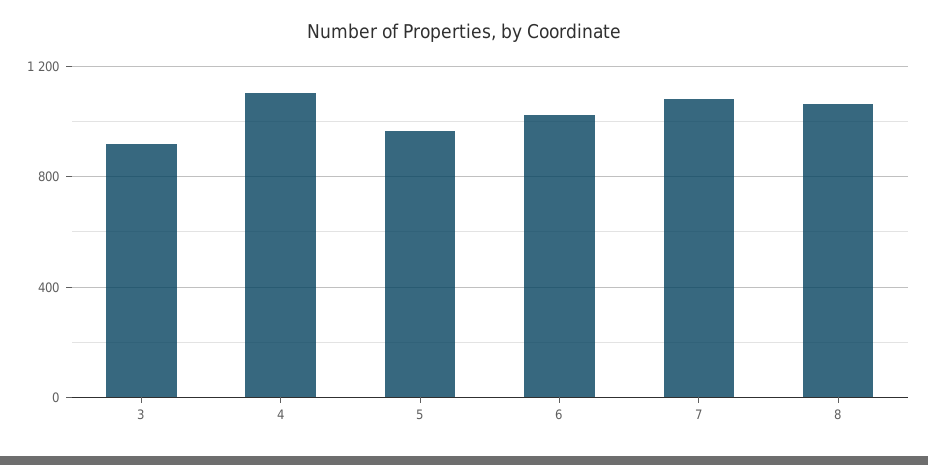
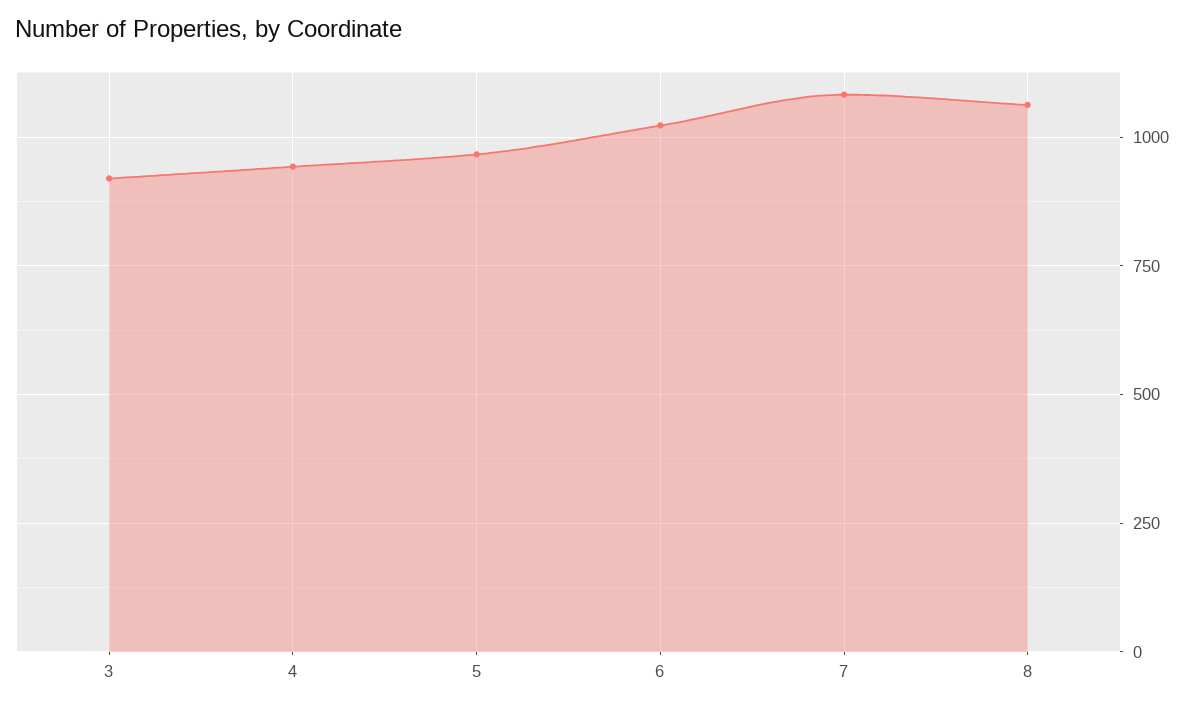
  {
    "3": 925,
-   "4": 1100,
+   "4": 950,
    "5": 975,
    "6": 1025,
    "7": 1075,
    "8": 1075
  }

